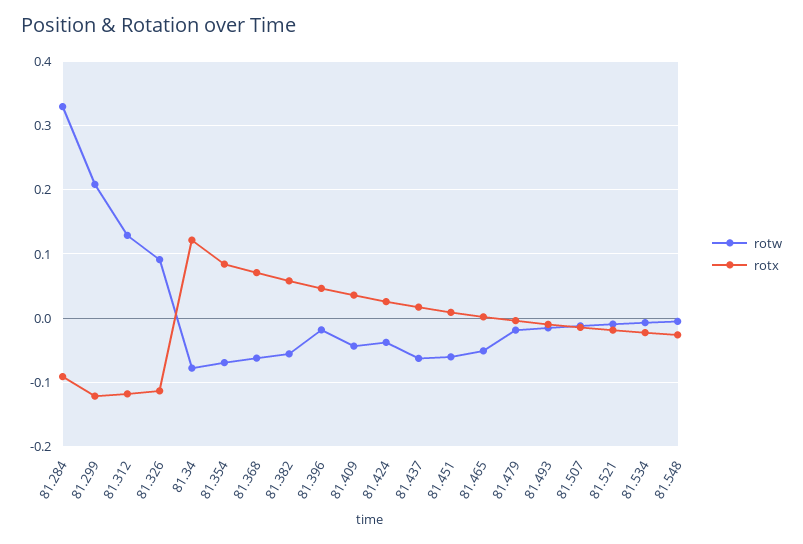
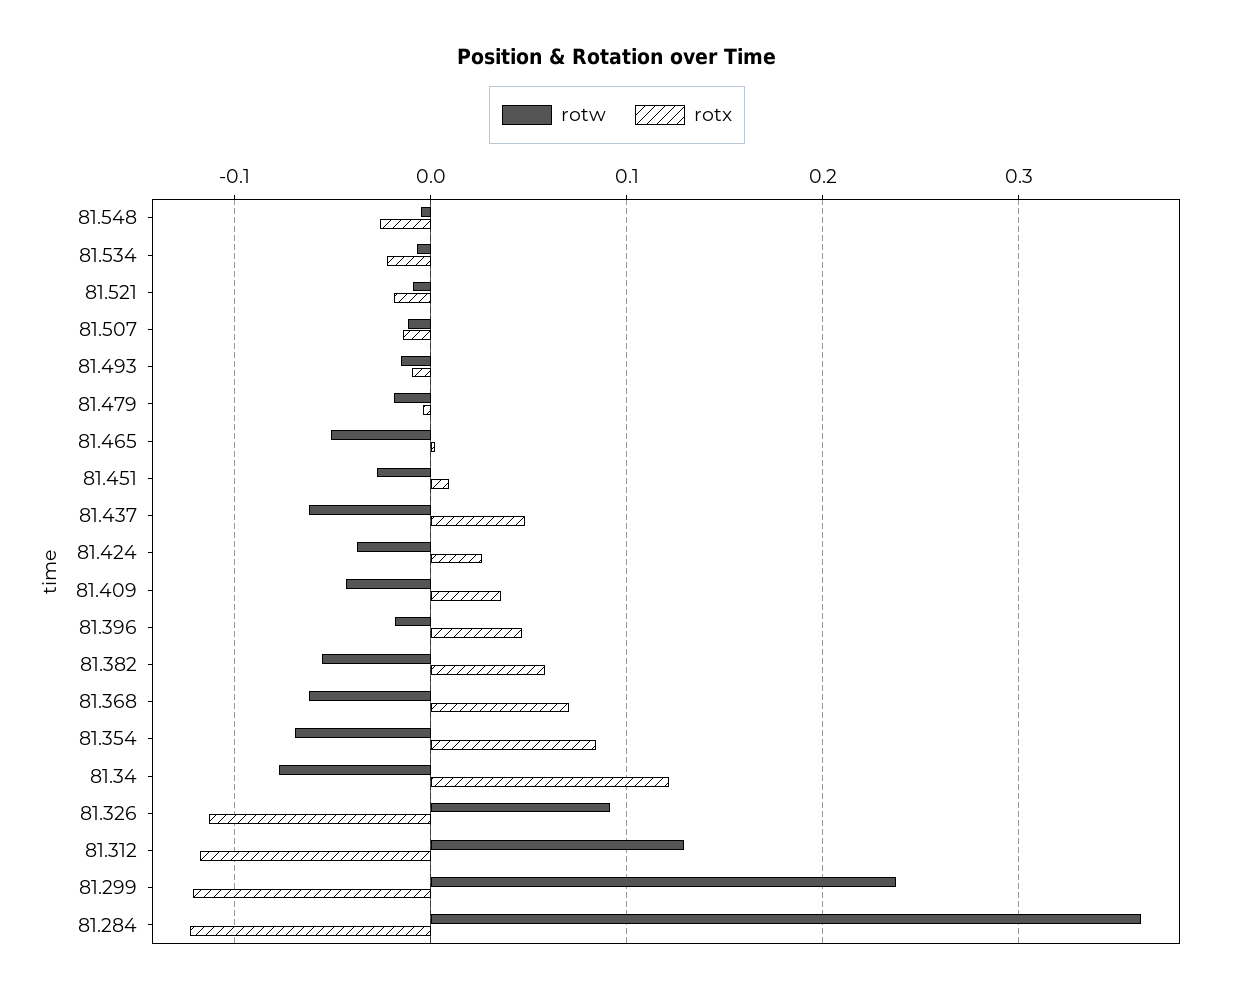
  {
    "rotw": {
-     "81.284": 0.33,
+     "81.284": 0.36,
-     "81.299": 0.21,
+     "81.299": 0.24,
      "81.312": 0.13,
      "81.326": 0.09,
      "81.34": -0.08,
      "81.354": -0.07,
      "81.368": -0.06,
      "81.382": -0.06,
      "81.396": -0.02,
      "81.409": -0.04,
      "81.424": -0.04,
      "81.437": -0.06,
-     "81.451": -0.06,
+     "81.451": -0.03,
      "81.465": -0.05,
      "81.479": -0.02,
      "81.493": -0.02,
      "81.507": -0.01,
      "81.521": -0.01,
      "81.534": -0.01,
      "81.548": -0.01
    },
    "rotx": {
-     "81.284": -0.09,
+     "81.284": -0.12,
      "81.299": -0.12,
      "81.312": -0.12,
      "81.326": -0.11,
      "81.34": 0.12,
      "81.354": 0.08,
      "81.368": 0.07,
      "81.382": 0.06,
      "81.396": 0.05,
      "81.409": 0.04,
      "81.424": 0.03,
-     "81.437": 0.02,
+     "81.437": 0.05,
      "81.451": 0.01,
      "81.465": 0,
      "81.479": 0,
      "81.493": -0.01,
      "81.507": -0.01,
      "81.521": -0.02,
      "81.534": -0.02,
      "81.548": -0.03
    }
  }

